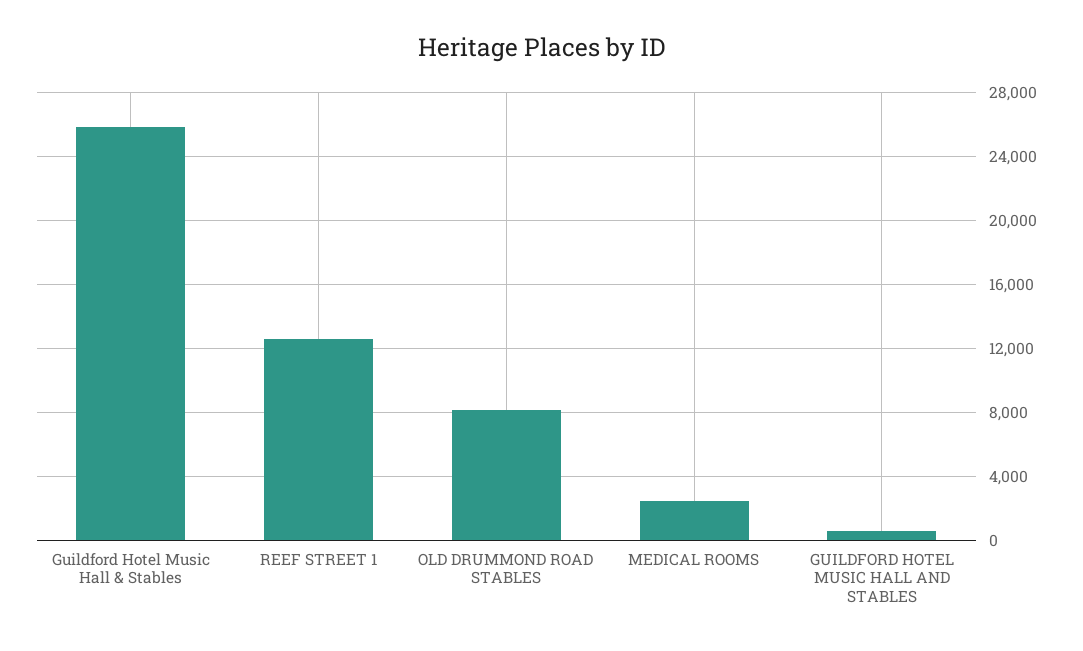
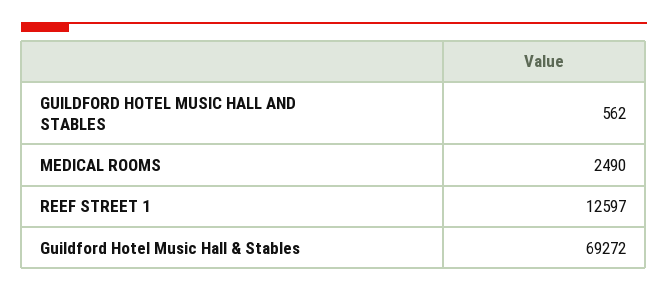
  {
-   "Guildford Hotel Music Hall & Stables": 26000,
+   "Guildford Hotel Music Hall & Stables": 69272,
    "REEF STREET 1": 12597,
-   "OLD DRUMMOND ROAD STABLES": 8000,
    "MEDICAL ROOMS": 2490,
    "GUILDFORD HOTEL MUSIC HALL AND STABLES": 562
  }

